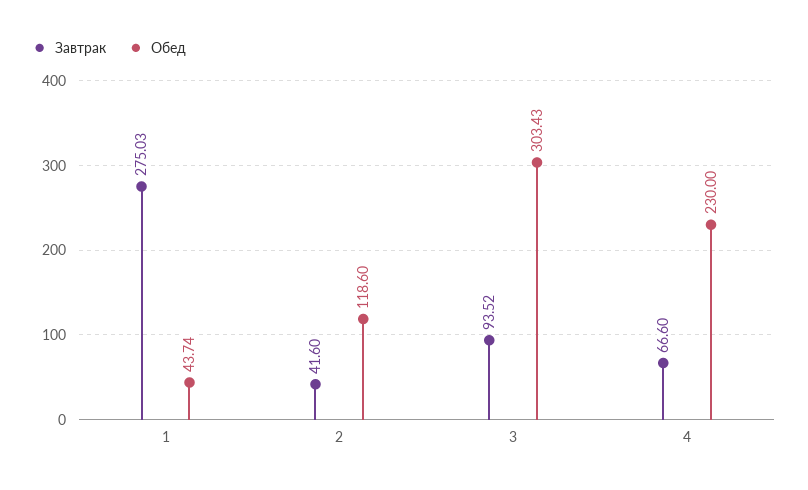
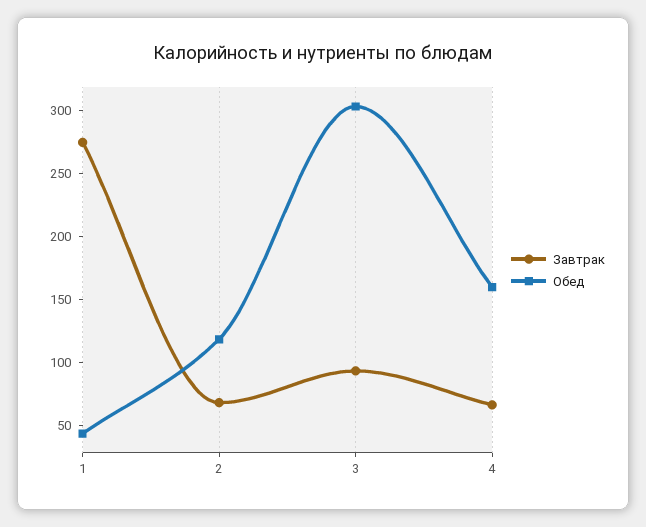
  {
    "Завтрак": {
      "1": 275.03,
-     "2": 41.6,
+     "2": 70,
      "3": 93.52,
      "4": 66.6
    },
    "Обед": {
      "1": 43.74,
      "2": 118.6,
      "3": 303.43,
-     "4": 230
+     "4": 160
    }
  }

